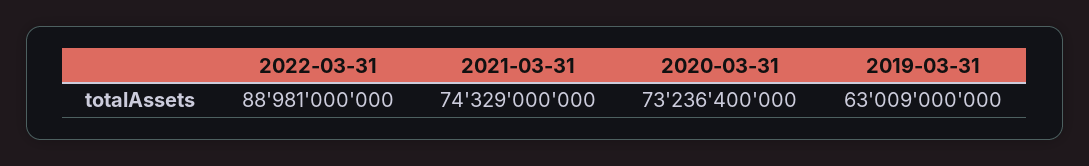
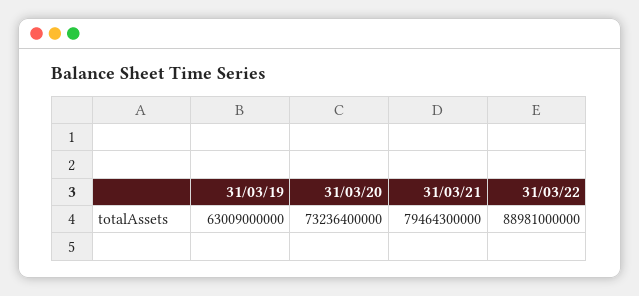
  {
    "2022-03-31": 88981000000,
-   "2021-03-31": 74329000000,
+   "2021-03-31": 79464300000,
    "2020-03-31": 73236400000,
    "2019-03-31": 63009000000
  }

